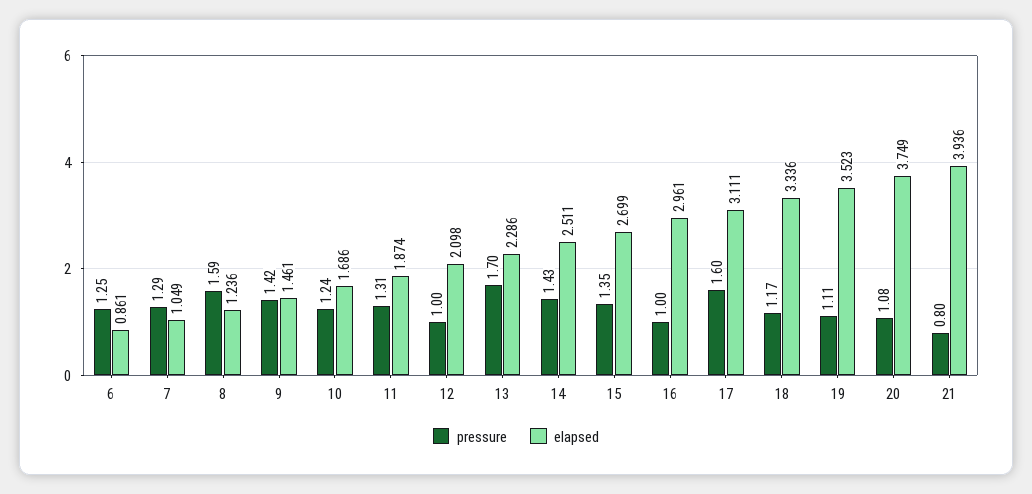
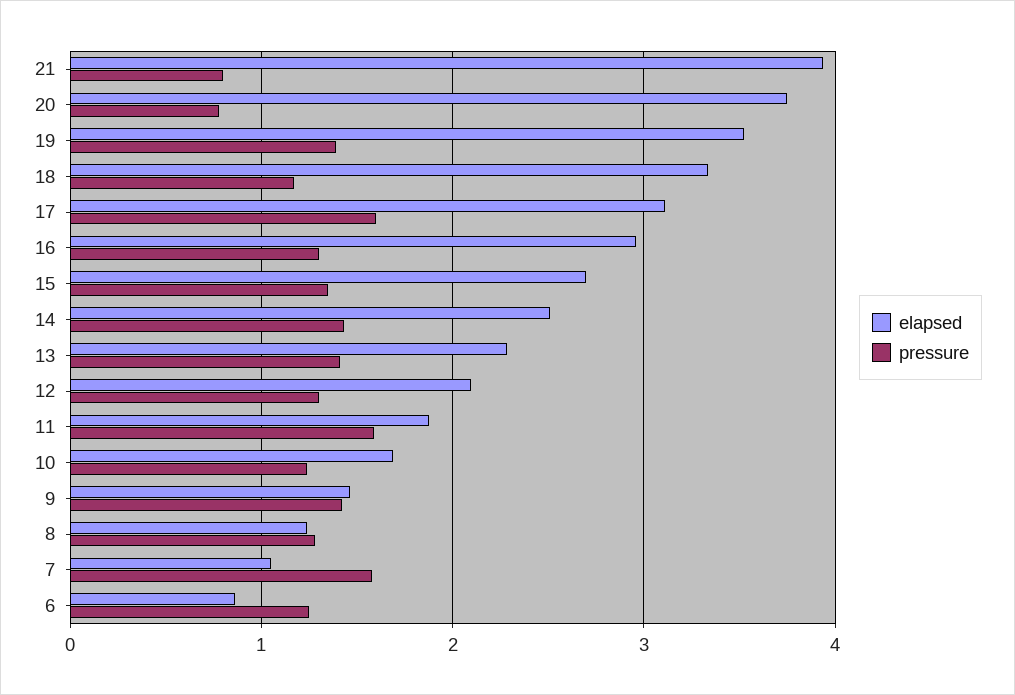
  {
    "pressure": {
      "6": 1.25,
-     "7": 1.29,
+     "7": 1.6,
-     "8": 1.59,
+     "8": 1.3,
      "9": 1.42,
      "10": 1.24,
-     "11": 1.31,
+     "11": 1.6,
-     "12": 1,
+     "12": 1.3,
-     "13": 1.7,
+     "13": 1.4,
      "14": 1.43,
      "15": 1.35,
-     "16": 1,
+     "16": 1.3,
      "17": 1.6,
      "18": 1.17,
-     "19": 1.11,
+     "19": 1.4,
-     "20": 1.08,
+     "20": 0.8,
      "21": 0.8
    },
    "elapsed": {
      "6": 0.861,
      "7": 1.049,
      "8": 1.236,
      "9": 1.461,
      "10": 1.686,
      "11": 1.874,
      "12": 2.098,
      "13": 2.286,
      "14": 2.511,
      "15": 2.699,
      "16": 2.961,
      "17": 3.111,
      "18": 3.336,
      "19": 3.523,
      "20": 3.749,
      "21": 3.936
    }
  }

